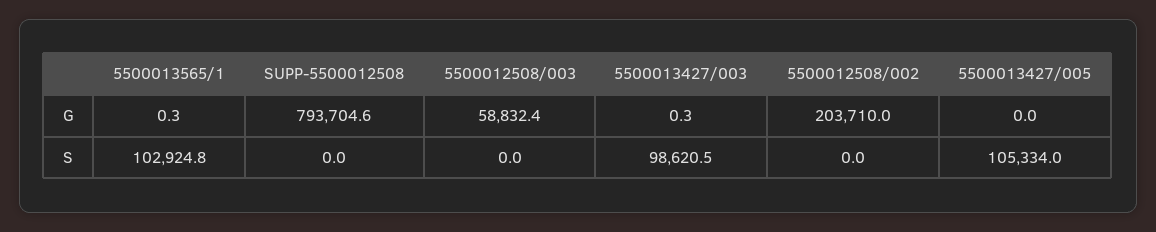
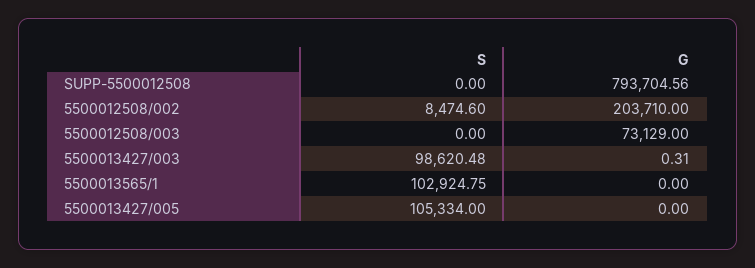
  {
    "5500013565/1": {
-     "G": 0.3,
+     "G": 0,
      "S": 102924.75
    },
    "SUPP-5500012508": {
      "G": 793704.56,
      "S": 0
    },
    "5500012508/003": {
-     "G": 58832.4,
+     "G": 73129,
      "S": 0
    },
    "5500013427/003": {
      "G": 0.31,
      "S": 98620.48
    },
    "5500012508/002": {
      "G": 203710,
-     "S": 0
+     "S": 8474.6
    },
    "5500013427/005": {
      "G": 0,
      "S": 105334
    }
  }

